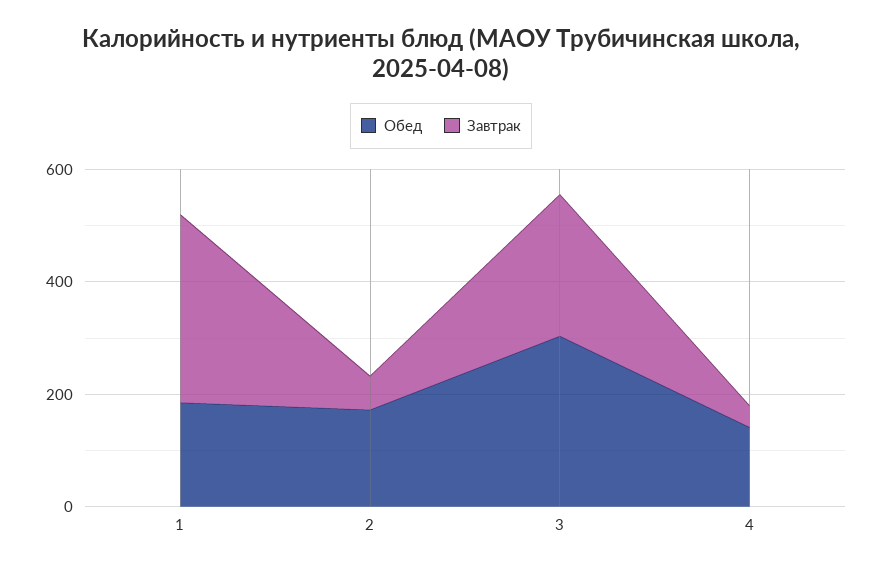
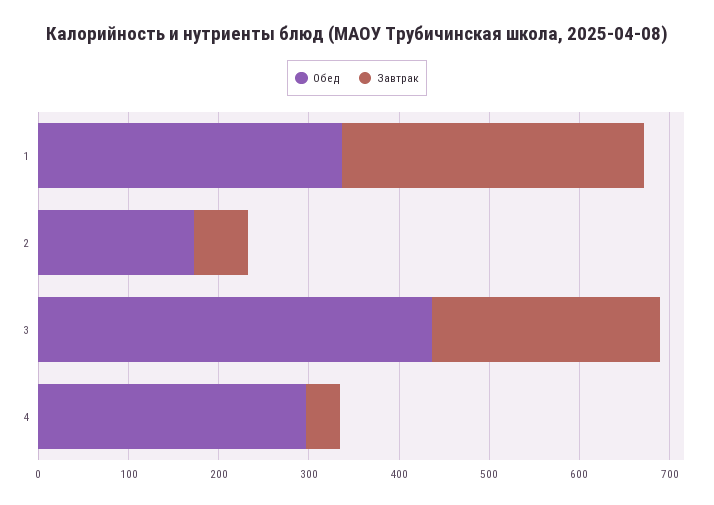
  {
    "Обед": {
-     "1": 200,
+     "1": 340,
      "2": 180,
-     "3": 300,
+     "3": 440,
-     "4": 150
+     "4": 300
    },
    "Завтрак": {
      "1": 340,
      "2": 60,
      "3": 260,
      "4": 40
    }
  }

